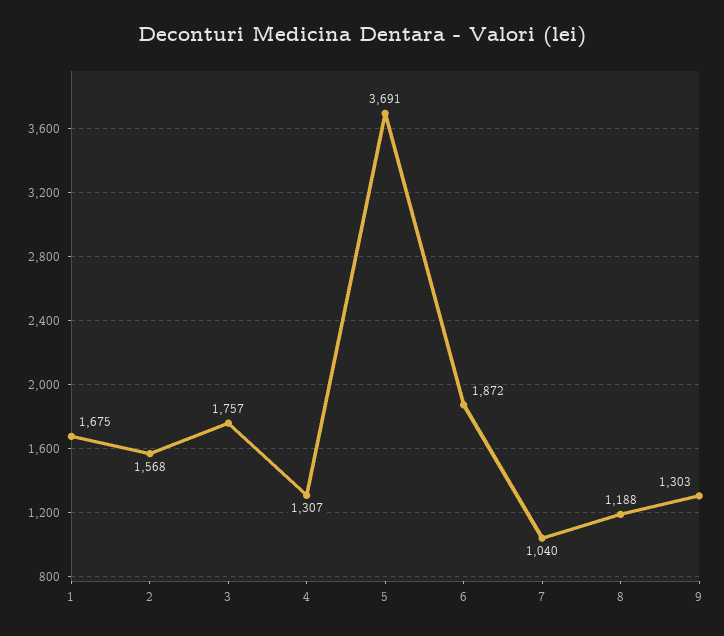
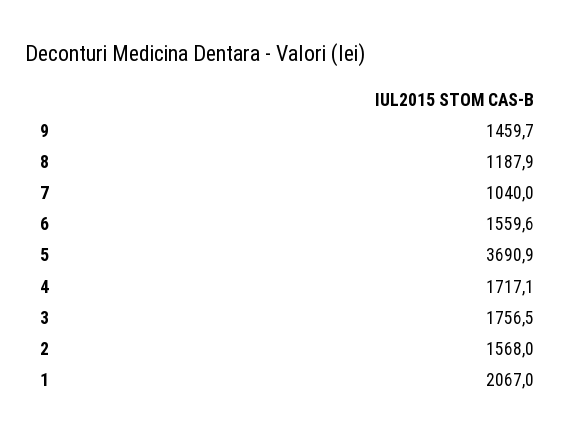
  {
-   "1": 1675,
+   "1": 2067,
    "2": 1568,
    "3": 1756.5,
-   "4": 1307,
+   "4": 1717.1,
    "5": 3690.9,
-   "6": 1872,
+   "6": 1559.6,
    "7": 1040,
    "8": 1187.9,
-   "9": 1303
+   "9": 1459.7
  }

